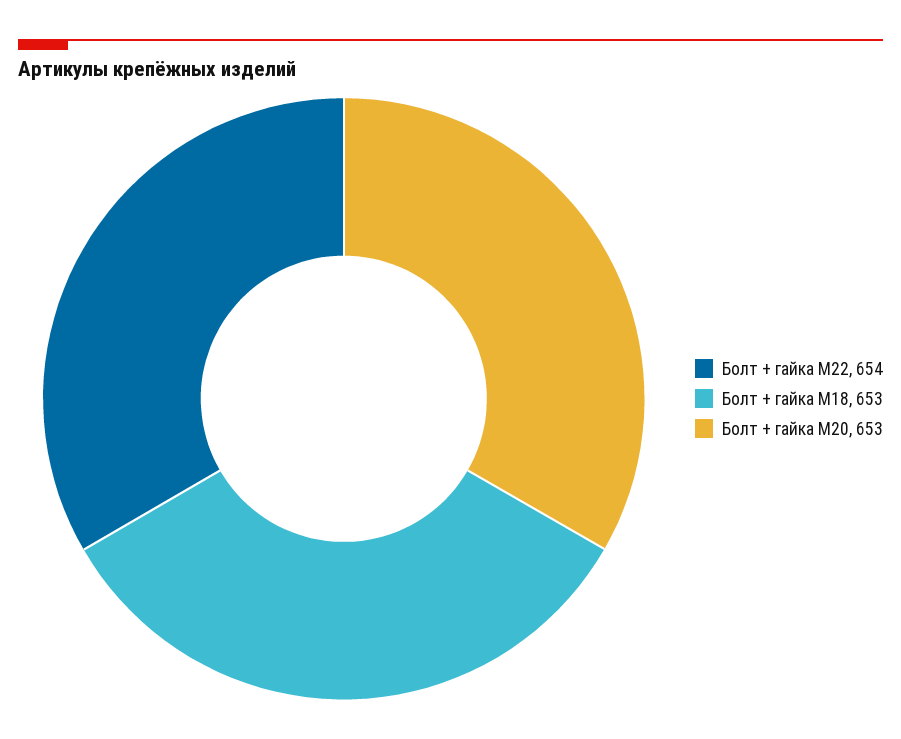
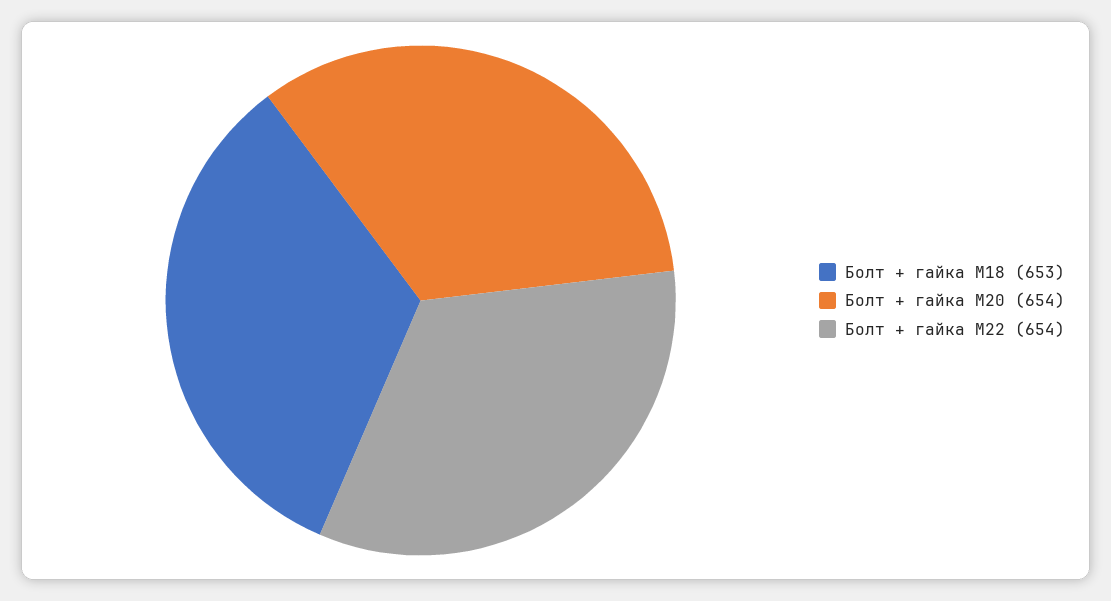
  {
    "Болт + гайка M22": 654,
    "Болт + гайка M18": 653,
-   "Болт + гайка M20": 653
+   "Болт + гайка M20": 654
  }

